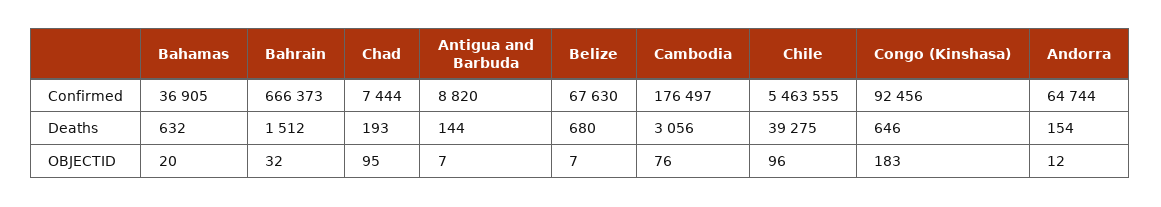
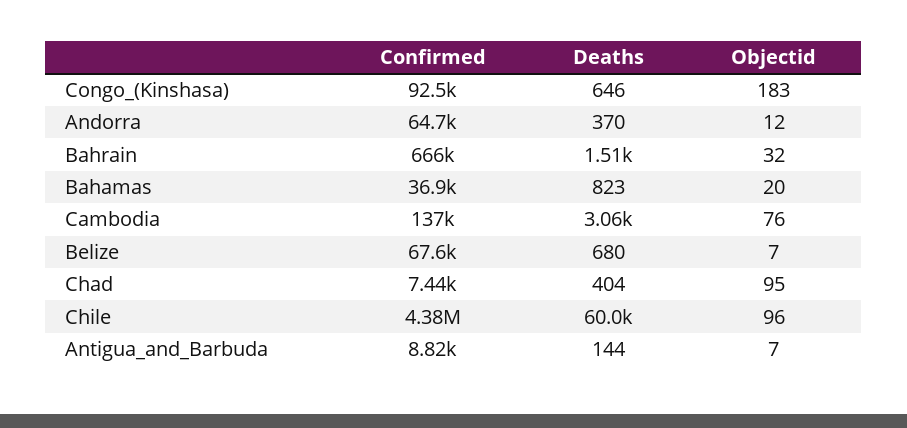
  {
    "Bahamas": {
      "Confirmed": 36905,
-     "Deaths": 632,
+     "Deaths": 823,
      "OBJECTID": 20
    },
    "Bahrain": {
      "Confirmed": 666373,
      "Deaths": 1512,
      "OBJECTID": 32
    },
    "Chad": {
      "Confirmed": 7444,
-     "Deaths": 193,
+     "Deaths": 404,
      "OBJECTID": 95
    },
    "Antigua and Barbuda": {
      "Confirmed": 8820,
      "Deaths": 144,
      "OBJECTID": 7
    },
    "Belize": {
      "Confirmed": 67630,
      "Deaths": 680,
      "OBJECTID": 7
    },
    "Cambodia": {
-     "Confirmed": 176497,
+     "Confirmed": 137000,
      "Deaths": 3056,
      "OBJECTID": 76
    },
    "Chile": {
-     "Confirmed": 5463555,
+     "Confirmed": 4380000,
-     "Deaths": 39275,
+     "Deaths": 60000,
      "OBJECTID": 96
    },
    "Congo (Kinshasa)": {
      "Confirmed": 92456,
      "Deaths": 646,
      "OBJECTID": 183
    },
    "Andorra": {
      "Confirmed": 64744,
-     "Deaths": 154,
+     "Deaths": 370,
      "OBJECTID": 12
    }
  }

